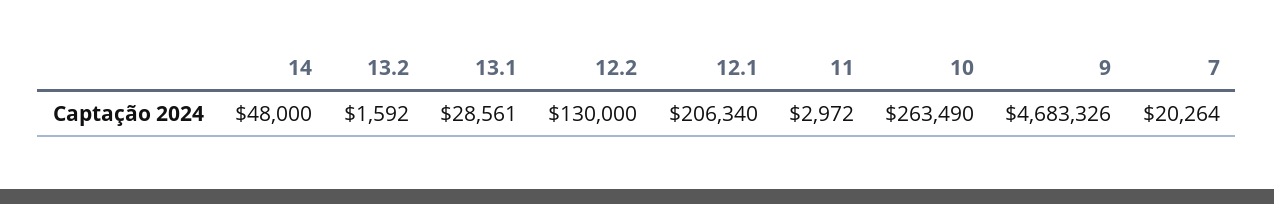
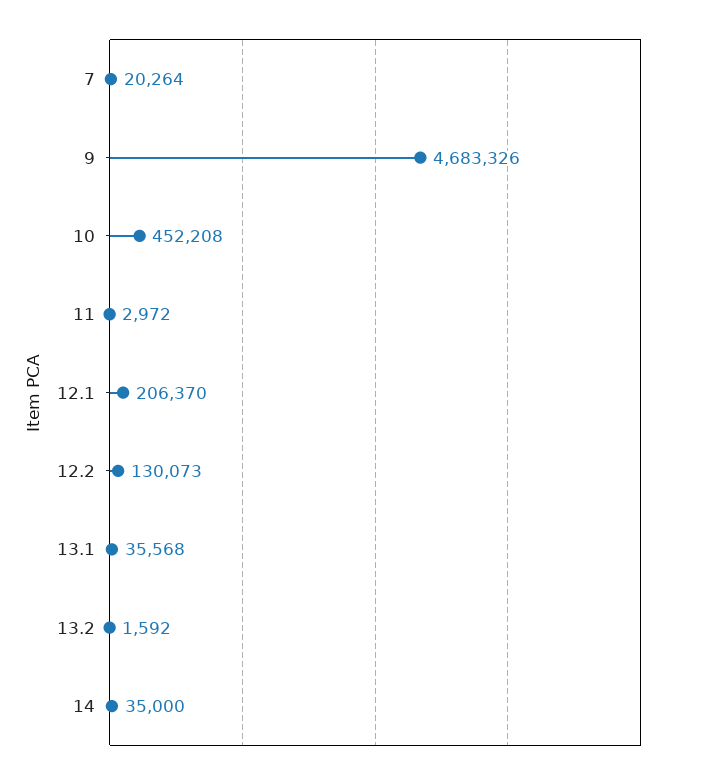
  {
-   "14": 48000,
+   "14": 35000,
    "13.2": 1592,
-   "13.1": 28561,
+   "13.1": 35568,
-   "12.2": 130000,
+   "12.2": 130073,
-   "12.1": 206340,
+   "12.1": 206370,
    "11": 2972,
-   "10": 263490,
+   "10": 452208,
    "9": 4683326,
    "7": 20264
  }

